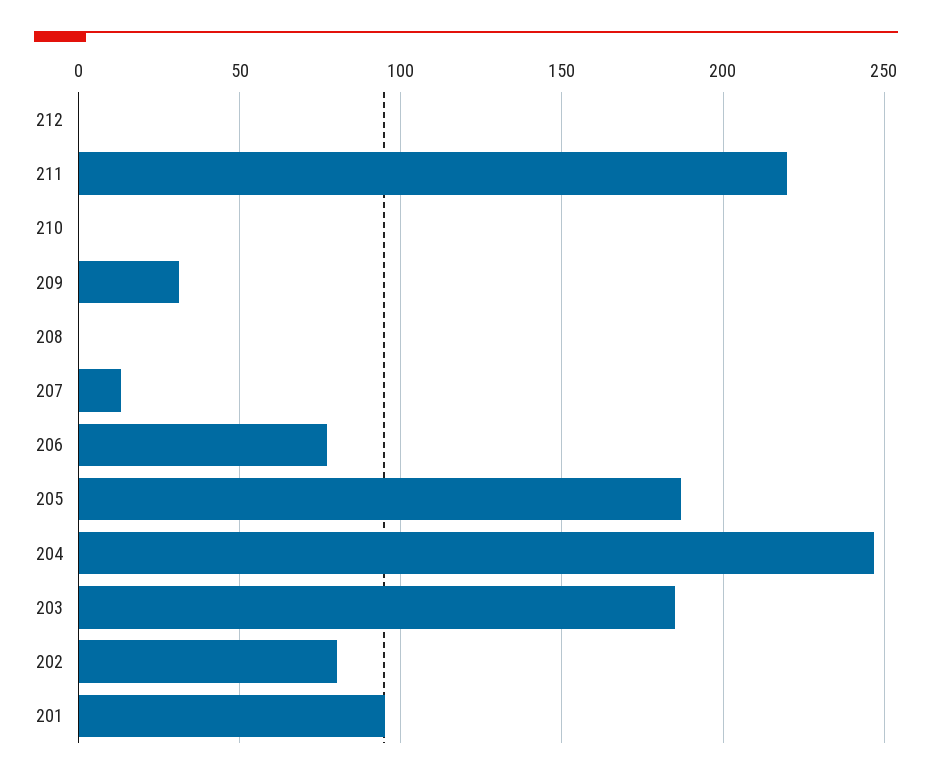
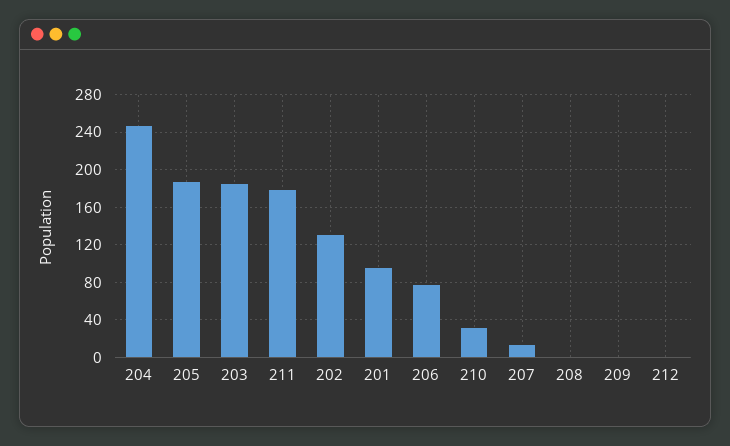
  {
    "212": 0,
-   "211": 220,
+   "211": 180,
-   "210": 0,
+   "210": 30,
-   "209": 30,
+   "209": 0,
    "208": 0,
    "207": 15,
    "206": 75,
    "205": 185,
    "204": 245,
    "203": 185,
-   "202": 80,
+   "202": 130,
    "201": 95
  }

